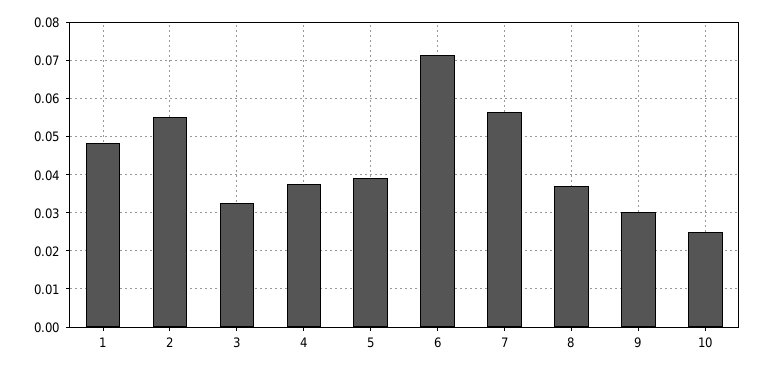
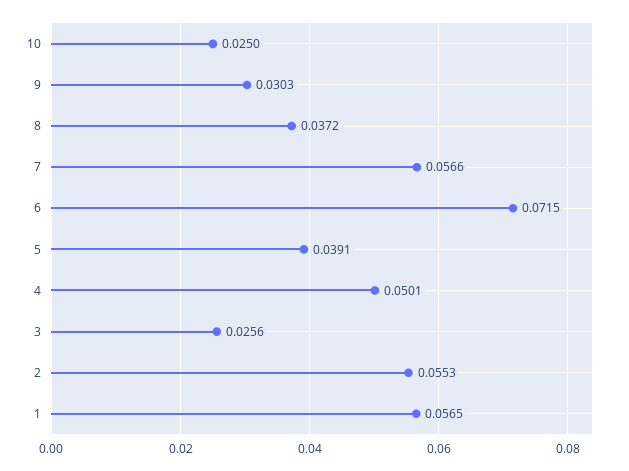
  {
-   "1": 0.048,
+   "1": 0.0565,
    "2": 0.0553,
-   "3": 0.032,
+   "3": 0.0256,
-   "4": 0.038,
+   "4": 0.0501,
    "5": 0.0391,
    "6": 0.0715,
    "7": 0.0566,
    "8": 0.0372,
    "9": 0.0303,
    "10": 0.025
  }

